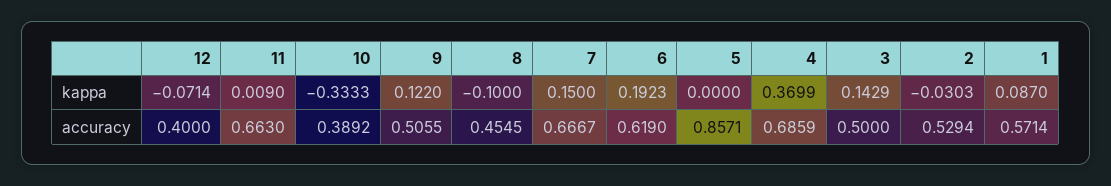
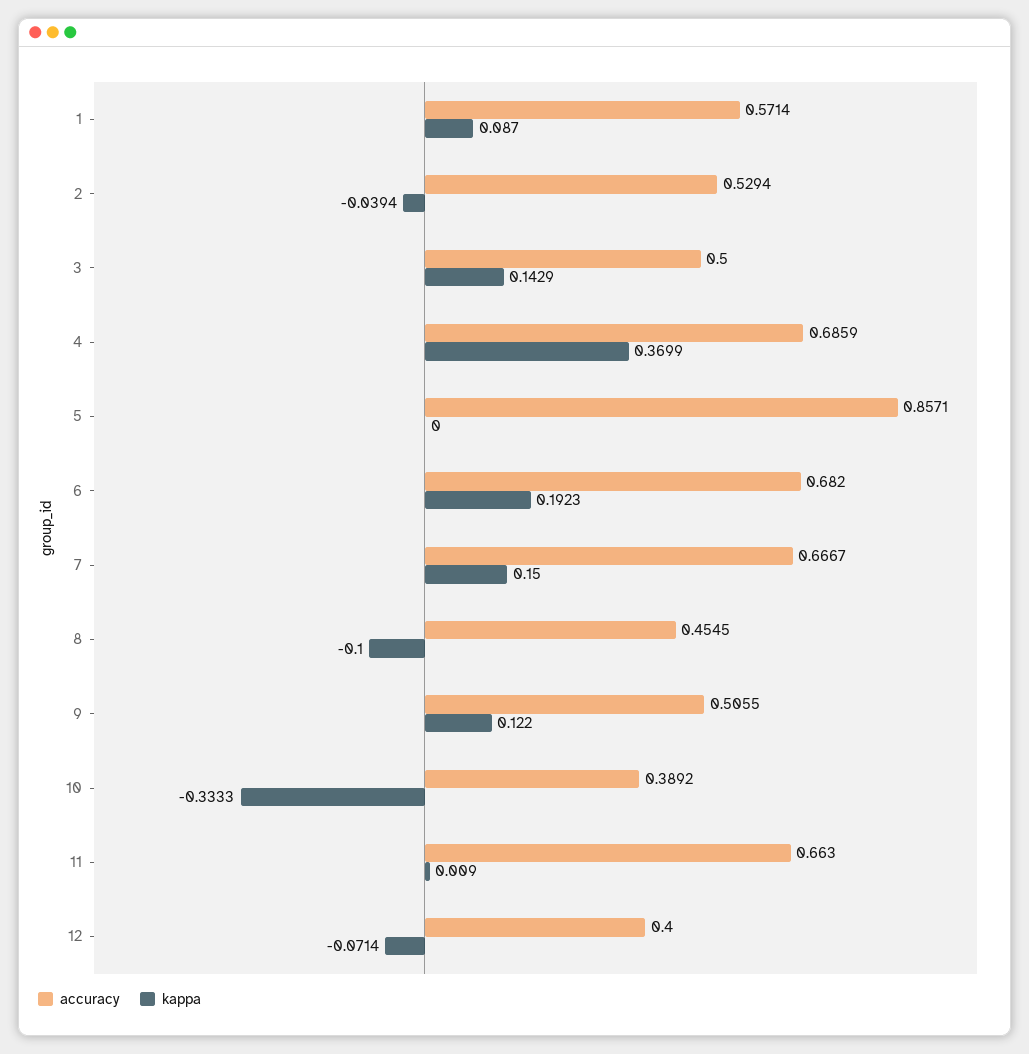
  {
    "kappa": {
      "12": -0.0714,
      "11": 0.009,
      "10": -0.3333,
      "9": 0.122,
      "8": -0.1,
      "7": 0.15,
      "6": 0.1923,
      "5": 0,
      "4": 0.3699,
      "3": 0.1429,
-     "2": -0.0303,
+     "2": -0.0394,
      "1": 0.087
    },
    "accuracy": {
      "12": 0.4,
      "11": 0.663,
      "10": 0.3892,
      "9": 0.5055,
      "8": 0.4545,
      "7": 0.6667,
-     "6": 0.619,
+     "6": 0.682,
      "5": 0.8571,
      "4": 0.6859,
      "3": 0.5,
      "2": 0.5294,
      "1": 0.5714
    }
  }

